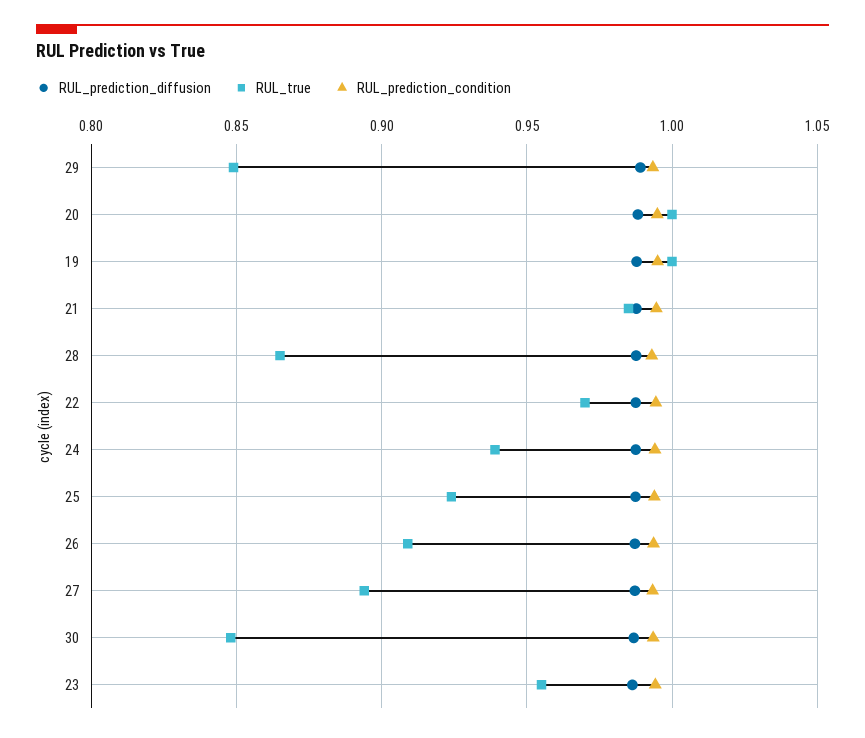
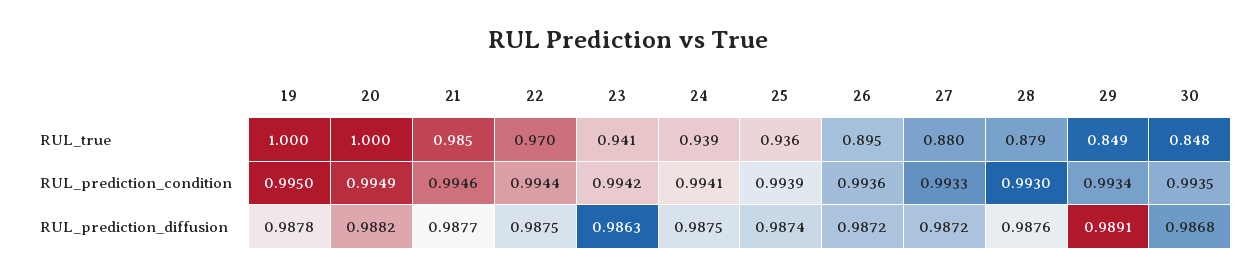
  {
    "RUL_prediction_diffusion": {
      "29": 0.9891,
      "20": 0.9882,
      "19": 0.9878,
      "21": 0.9877,
      "28": 0.9876,
      "22": 0.9875,
      "24": 0.9875,
      "25": 0.9874,
      "26": 0.9872,
      "27": 0.9872,
      "30": 0.9868,
      "23": 0.9863
    },
    "RUL_true": {
      "29": 0.849,
      "20": 1,
      "19": 1,
      "21": 0.985,
-     "28": 0.865,
+     "28": 0.879,
      "22": 0.97,
      "24": 0.939,
-     "25": 0.925,
+     "25": 0.936,
-     "26": 0.91,
+     "26": 0.895,
-     "27": 0.895,
+     "27": 0.88,
      "30": 0.848,
-     "23": 0.955
+     "23": 0.941
    },
    "RUL_prediction_condition": {
      "29": 0.9934,
      "20": 0.9949,
      "19": 0.995,
      "21": 0.9946,
      "28": 0.993,
      "22": 0.9944,
      "24": 0.9941,
      "25": 0.9939,
      "26": 0.9936,
      "27": 0.9933,
      "30": 0.9935,
      "23": 0.9942
    }
  }

